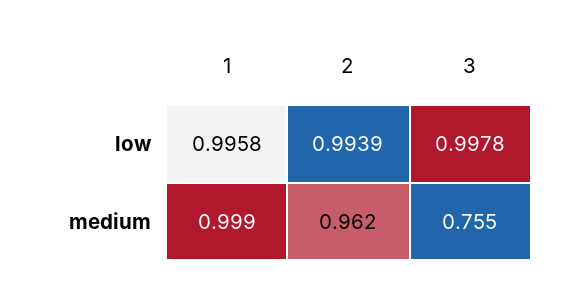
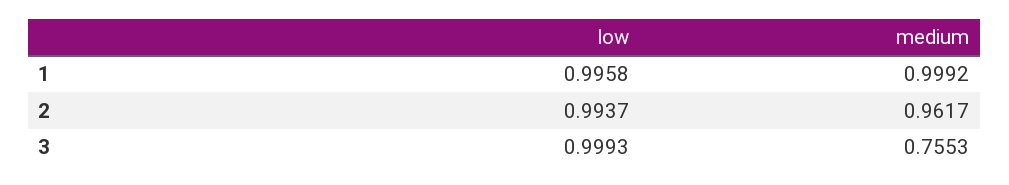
  {
    "1": {
      "low": 0.9958,
      "medium": 0.9992
    },
    "2": {
-     "low": 0.9939,
+     "low": 0.9937,
      "medium": 0.9617
    },
    "3": {
-     "low": 0.9978,
+     "low": 0.9993,
      "medium": 0.7553
    }
  }

